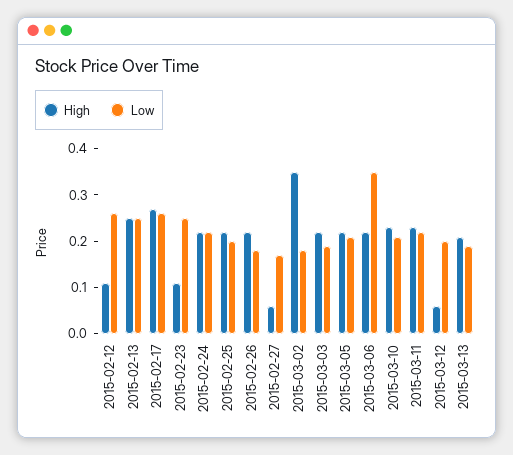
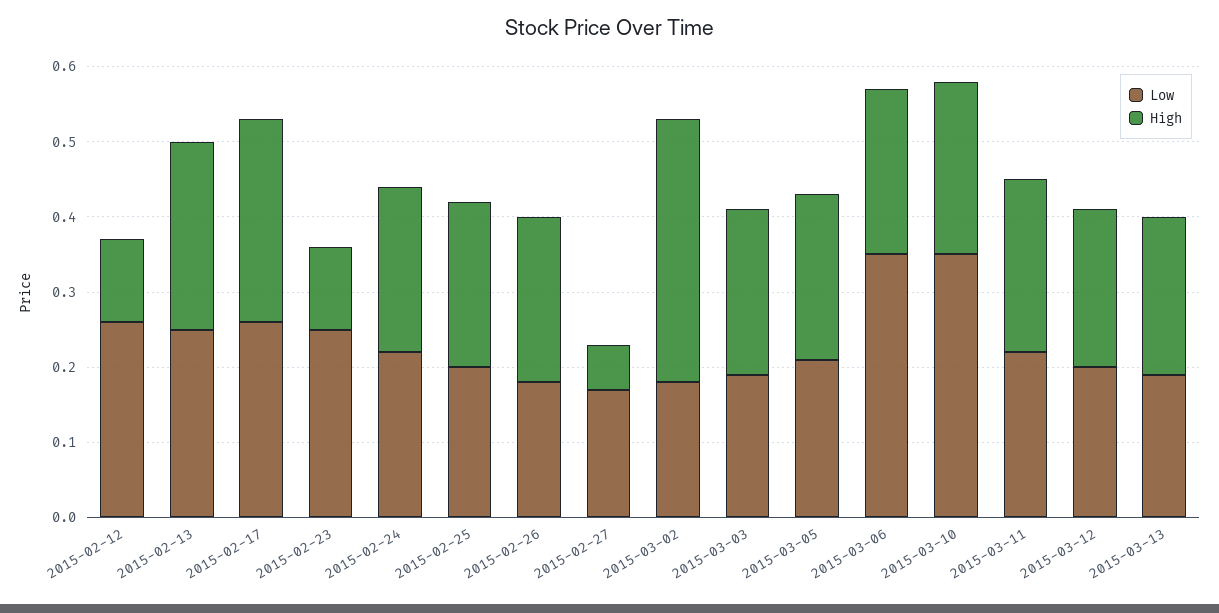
  {
    "High": {
      "2015-02-12": 0.1,
      "2015-02-13": 0.25,
      "2015-02-17": 0.25,
      "2015-02-23": 0.1,
      "2015-02-24": 0.2,
      "2015-02-25": 0.2,
      "2015-02-26": 0.2,
      "2015-02-27": 0.05,
      "2015-03-02": 0.35,
      "2015-03-03": 0.2,
      "2015-03-05": 0.2,
      "2015-03-06": 0.2,
      "2015-03-10": 0.25,
      "2015-03-11": 0.25,
-     "2015-03-12": 0.05,
+     "2015-03-12": 0.2,
      "2015-03-13": 0.2
    },
    "Low": {
      "2015-02-12": 0.25,
      "2015-02-13": 0.25,
      "2015-02-17": 0.25,
      "2015-02-23": 0.25,
      "2015-02-24": 0.2,
      "2015-02-25": 0.2,
      "2015-02-26": 0.2,
      "2015-02-27": 0.15,
      "2015-03-02": 0.2,
      "2015-03-03": 0.2,
      "2015-03-05": 0.2,
      "2015-03-06": 0.35,
-     "2015-03-10": 0.2,
+     "2015-03-10": 0.35,
      "2015-03-11": 0.2,
      "2015-03-12": 0.2,
      "2015-03-13": 0.2
    }
  }

